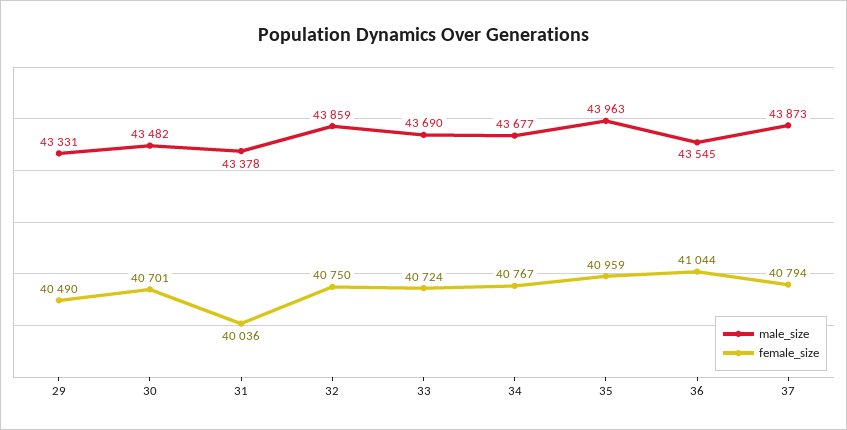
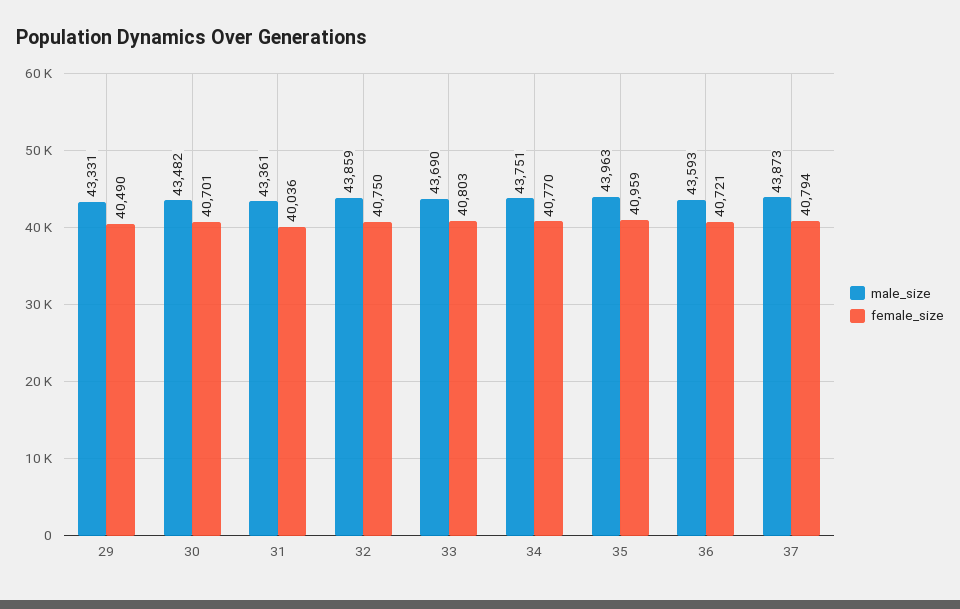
  {
    "male_size": {
      "29": 43331,
      "30": 43482,
-     "31": 43378,
+     "31": 43361,
      "32": 43859,
      "33": 43690,
-     "34": 43677,
+     "34": 43751,
      "35": 43963,
-     "36": 43545,
+     "36": 43593,
      "37": 43873
    },
    "female_size": {
      "29": 40490,
      "30": 40701,
      "31": 40036,
      "32": 40750,
-     "33": 40724,
+     "33": 40803,
-     "34": 40767,
+     "34": 40770,
      "35": 40959,
-     "36": 41044,
+     "36": 40721,
      "37": 40794
    }
  }

